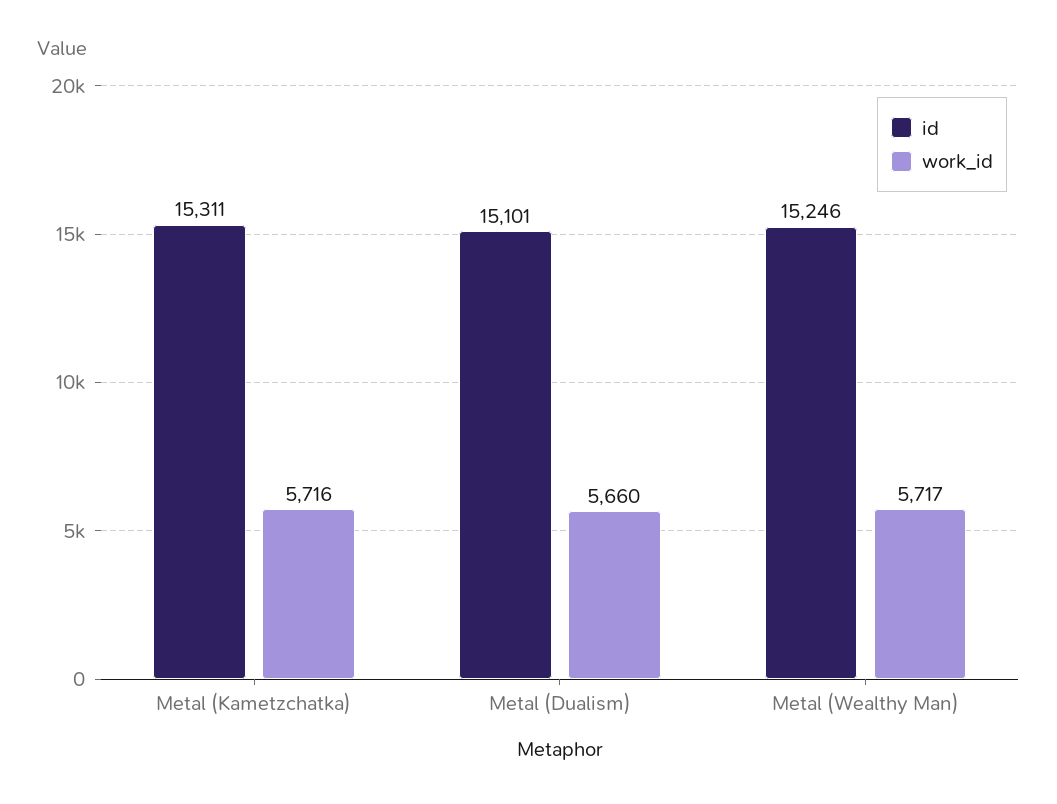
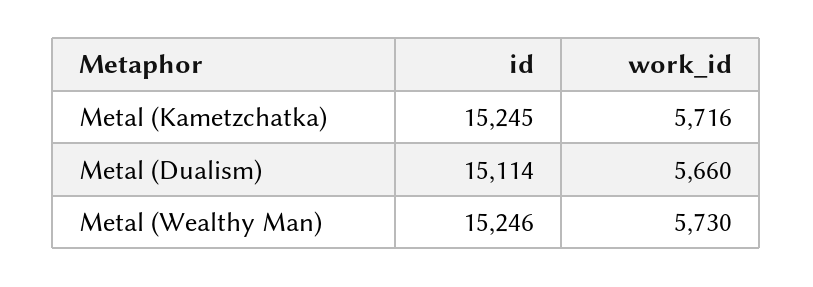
  {
    "id": {
-     "Metal (Kametzchatka)": 15311,
+     "Metal (Kametzchatka)": 15245,
-     "Metal (Dualism)": 15101,
+     "Metal (Dualism)": 15114,
      "Metal (Wealthy Man)": 15246
    },
    "work_id": {
      "Metal (Kametzchatka)": 5716,
      "Metal (Dualism)": 5660,
-     "Metal (Wealthy Man)": 5717
+     "Metal (Wealthy Man)": 5730
    }
  }

